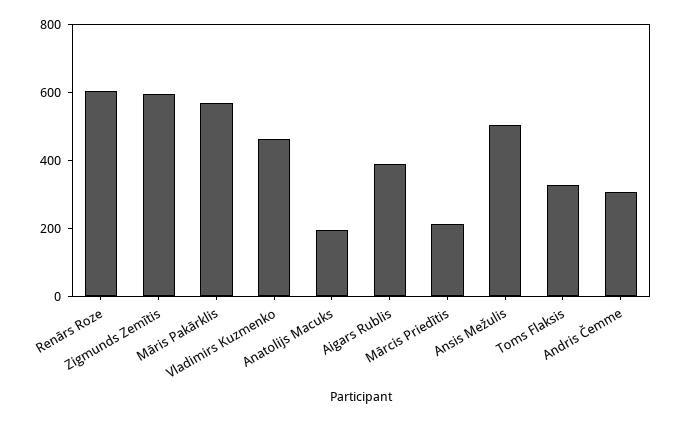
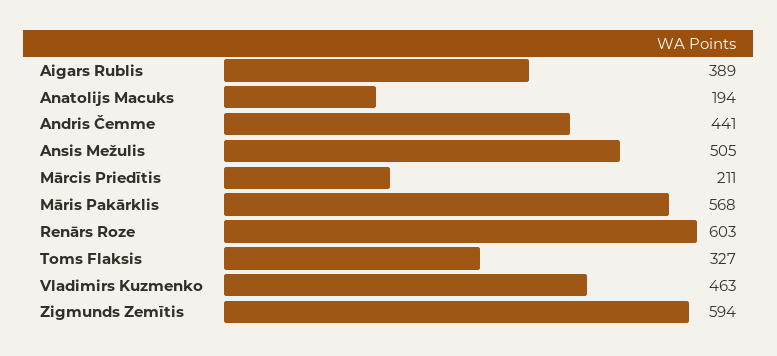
  {
    "Renārs Roze": 603,
    "Zigmunds Zemītis": 594,
    "Māris Pakārklis": 568,
    "Vladimirs Kuzmenko": 463,
    "Anatolijs Macuks": 194,
    "Aigars Rublis": 389,
    "Mārcis Priedītis": 211,
    "Ansis Mežulis": 505,
    "Toms Flaksis": 327,
-   "Andris Čemme": 300
+   "Andris Čemme": 441
  }

